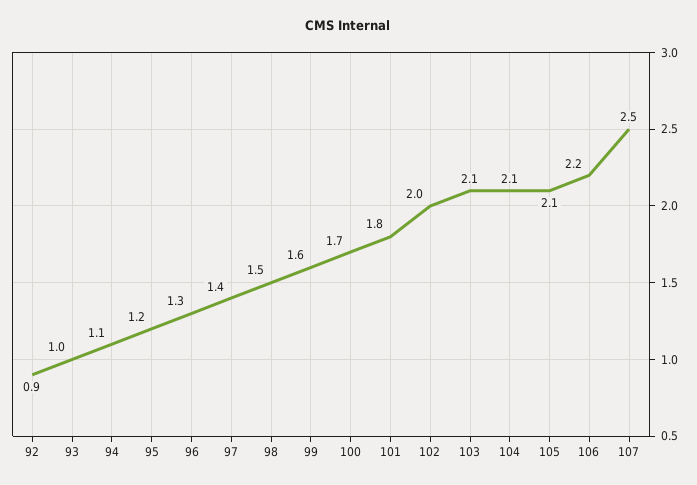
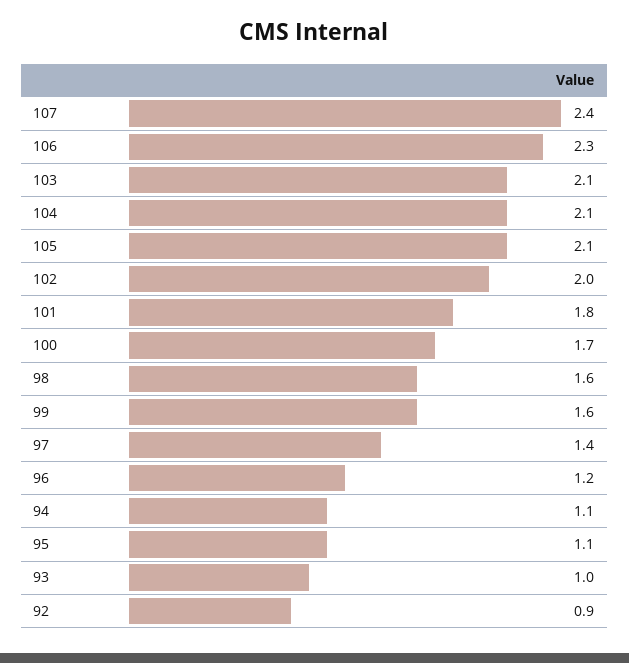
  {
    "92": 0.9,
    "93": 1,
    "94": 1.1,
-   "95": 1.2,
+   "95": 1.1,
-   "96": 1.3,
+   "96": 1.2,
    "97": 1.4,
-   "98": 1.5,
+   "98": 1.6,
    "99": 1.6,
    "100": 1.7,
    "101": 1.8,
    "102": 2,
    "103": 2.1,
    "104": 2.1,
    "105": 2.1,
-   "106": 2.2,
+   "106": 2.3,
-   "107": 2.5
+   "107": 2.4
  }

